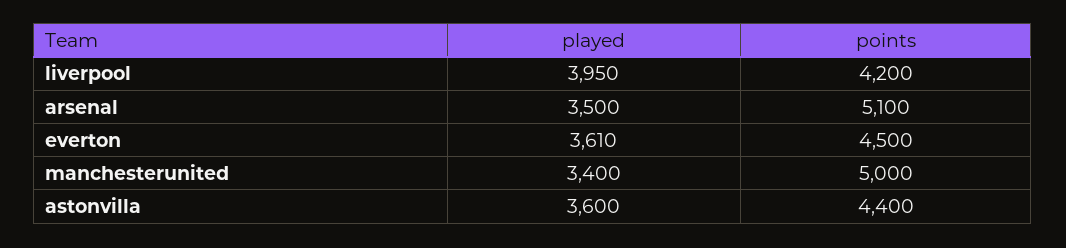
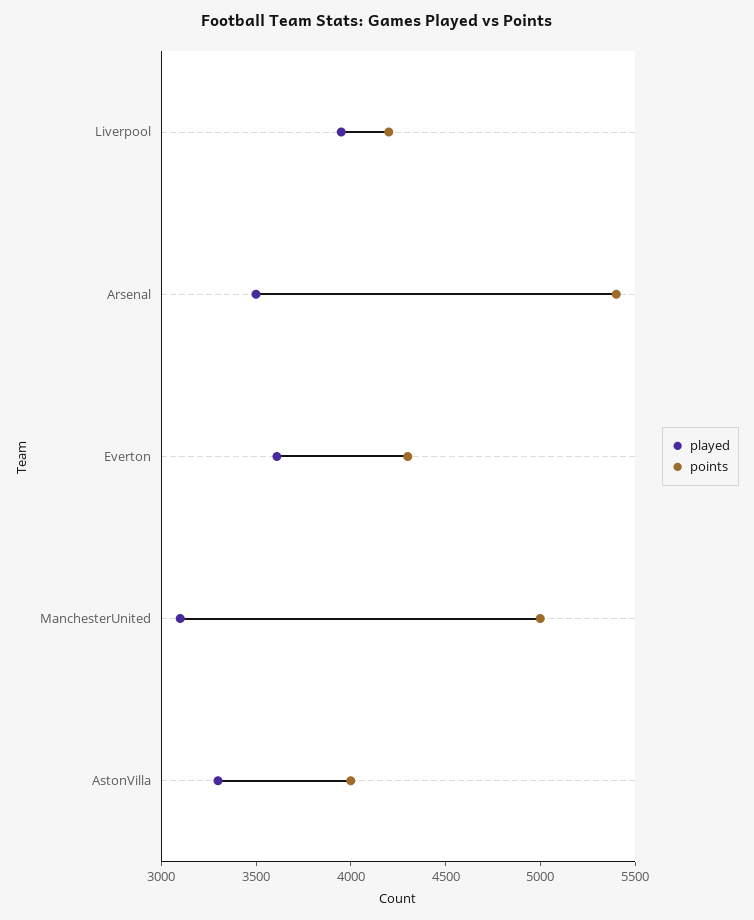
  {
    "played": {
      "liverpool": 3950,
      "arsenal": 3500,
      "everton": 3610,
-     "manchesterunited": 3400,
+     "manchesterunited": 3100,
-     "astonvilla": 3600
+     "astonvilla": 3300
    },
    "points": {
      "liverpool": 4200,
-     "arsenal": 5100,
+     "arsenal": 5400,
-     "everton": 4500,
+     "everton": 4300,
      "manchesterunited": 5000,
-     "astonvilla": 4400
+     "astonvilla": 4000
    }
  }

